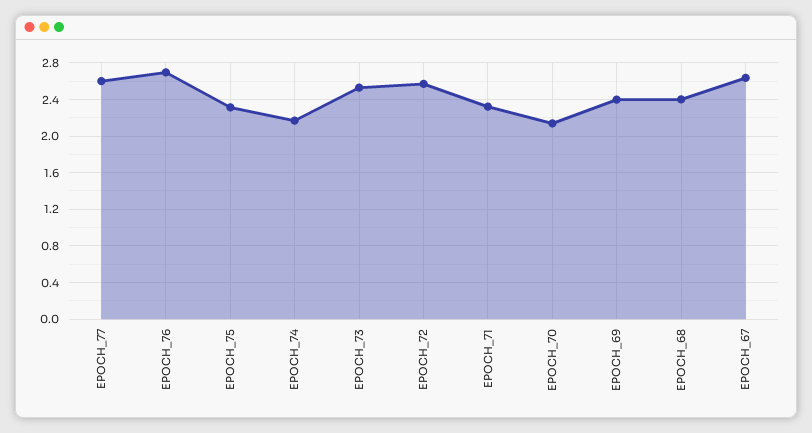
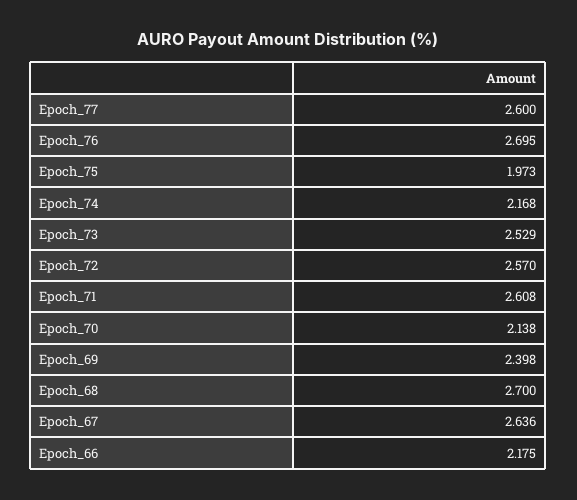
  {
    "EPOCH_77": 2.6,
    "EPOCH_76": 2.695,
-   "EPOCH_75": 2.3,
+   "EPOCH_75": 1.973,
    "EPOCH_74": 2.168,
    "EPOCH_73": 2.529,
    "EPOCH_72": 2.57,
-   "EPOCH_71": 2.3,
+   "EPOCH_71": 2.608,
    "EPOCH_70": 2.138,
    "EPOCH_69": 2.398,
-   "EPOCH_68": 2.4,
+   "EPOCH_68": 2.7,
-   "EPOCH_67": 2.636
+   "EPOCH_67": 2.636,
+   "Epoch_66": 2.175
  }

